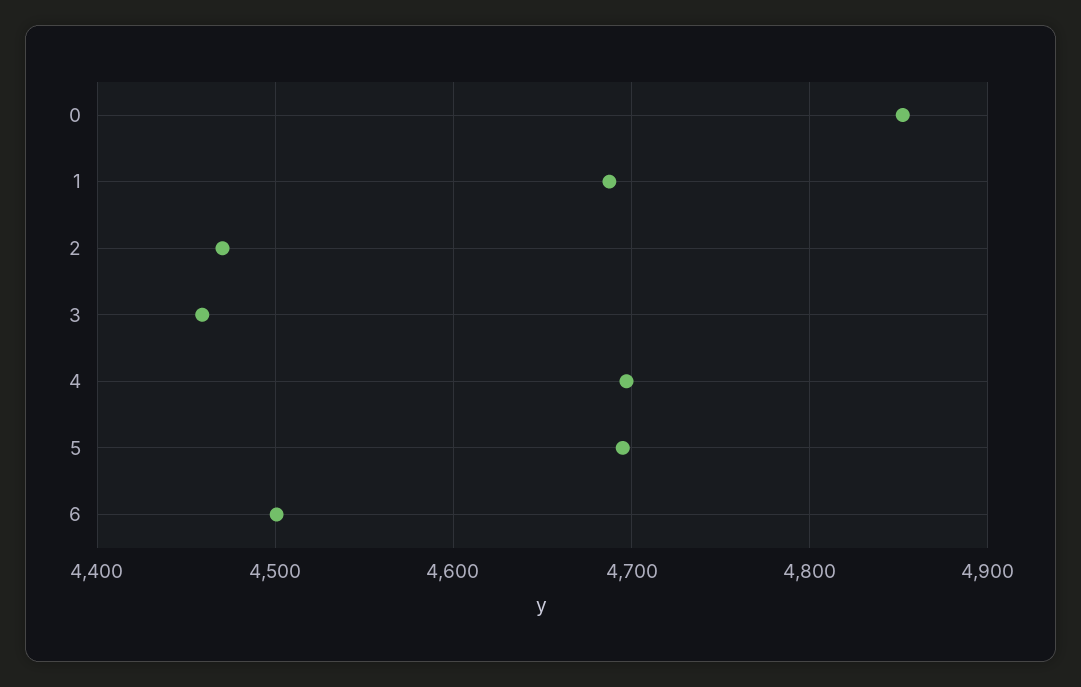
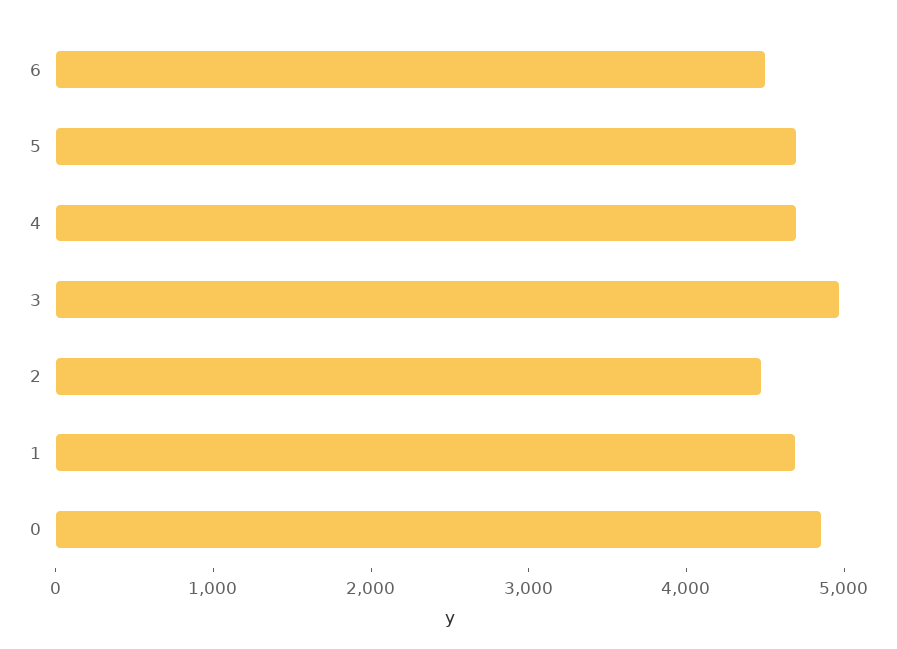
  {
    "0": 4850,
    "1": 4690,
    "2": 4470,
-   "3": 4460,
+   "3": 5000,
    "4": 4700,
    "5": 4700,
    "6": 4500
  }

